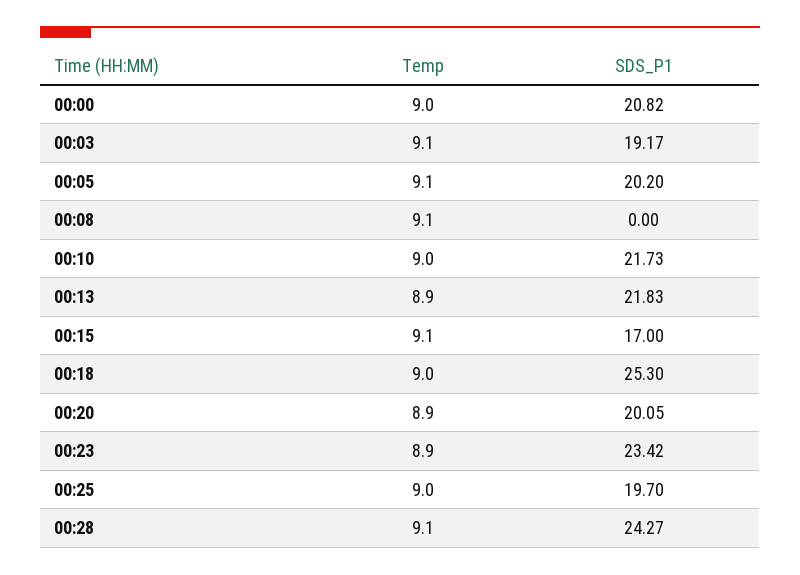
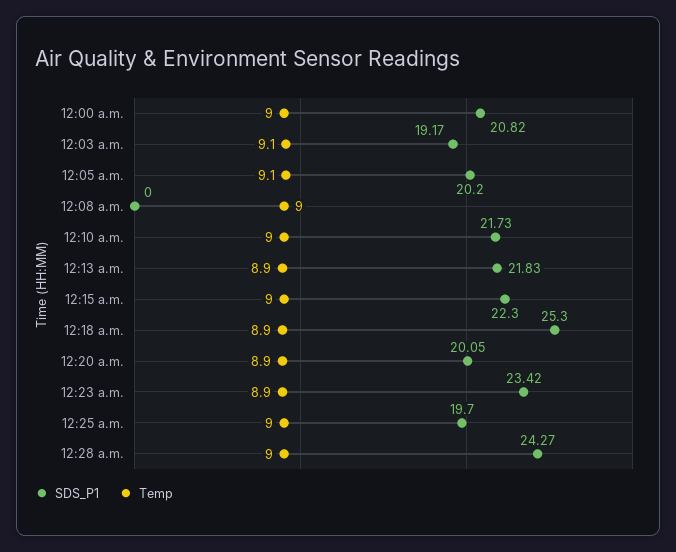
  {
    "Temp": {
      "00:00": 9,
      "00:03": 9.1,
      "00:05": 9.1,
-     "00:08": 9.1,
+     "00:08": 9,
      "00:10": 9,
      "00:13": 8.9,
-     "00:15": 9.1,
+     "00:15": 9,
-     "00:18": 9,
+     "00:18": 8.9,
      "00:20": 8.9,
      "00:23": 8.9,
      "00:25": 9,
-     "00:28": 9.1
+     "00:28": 9
    },
    "SDS_P1": {
      "00:00": 20.82,
      "00:03": 19.17,
      "00:05": 20.2,
      "00:08": 0,
      "00:10": 21.73,
      "00:13": 21.83,
-     "00:15": 17,
+     "00:15": 22.3,
      "00:18": 25.3,
      "00:20": 20.05,
      "00:23": 23.42,
      "00:25": 19.7,
      "00:28": 24.27
    }
  }

